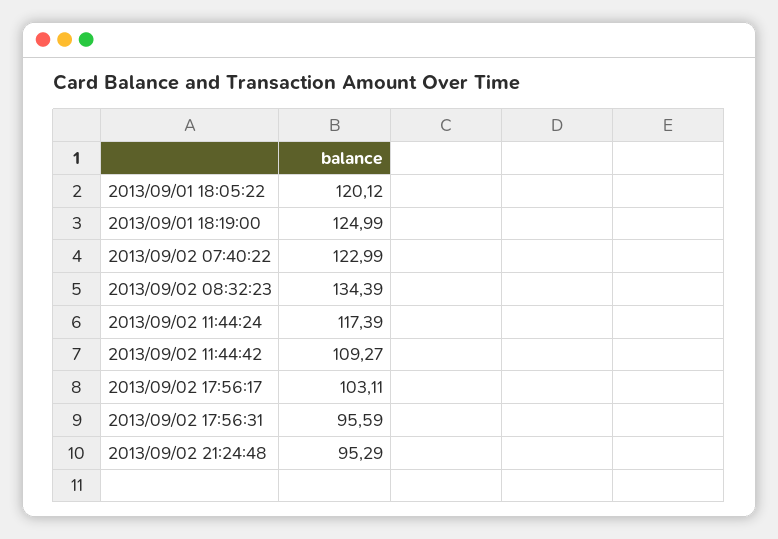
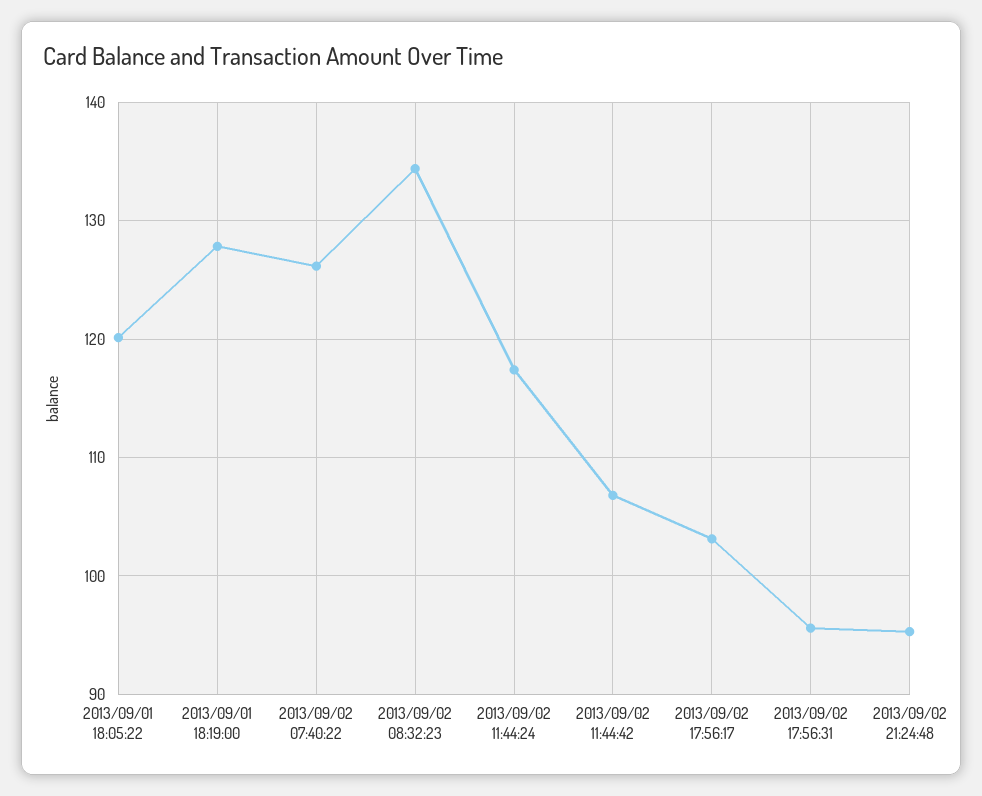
  {
    "2013/09/01 18:05:22": 120.12,
-   "2013/09/01 18:19:00": 124.99,
+   "2013/09/01 18:19:00": 128,
-   "2013/09/02 07:40:22": 122.99,
+   "2013/09/02 07:40:22": 126,
    "2013/09/02 08:32:23": 134.39,
    "2013/09/02 11:44:24": 117.39,
-   "2013/09/02 11:44:42": 109.27,
+   "2013/09/02 11:44:42": 107,
    "2013/09/02 17:56:17": 103.11,
    "2013/09/02 17:56:31": 95.59,
    "2013/09/02 21:24:48": 95.29
  }

